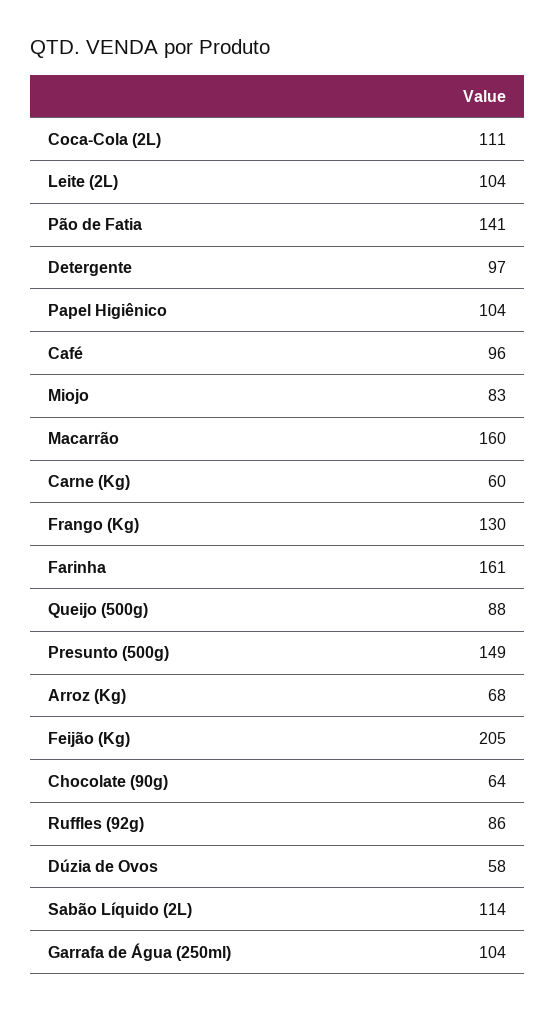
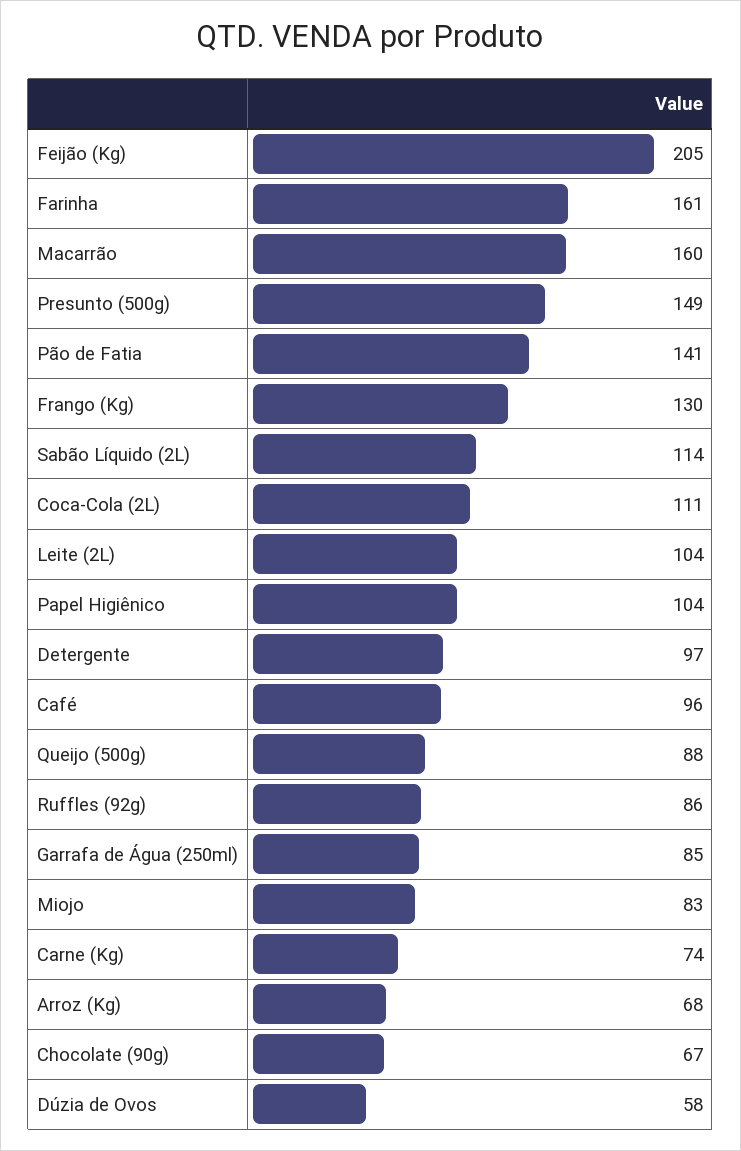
  {
    "Coca-Cola (2L)": 111,
    "Leite (2L)": 104,
    "Pão de Fatia": 141,
    "Detergente": 97,
    "Papel Higiênico": 104,
    "Café": 96,
    "Miojo": 83,
    "Macarrão": 160,
-   "Carne (Kg)": 60,
+   "Carne (Kg)": 74,
    "Frango (Kg)": 130,
    "Farinha": 161,
    "Queijo (500g)": 88,
    "Presunto (500g)": 149,
    "Arroz (Kg)": 68,
    "Feijão (Kg)": 205,
-   "Chocolate (90g)": 64,
+   "Chocolate (90g)": 67,
    "Ruffles (92g)": 86,
    "Dúzia de Ovos": 58,
    "Sabão Líquido (2L)": 114,
-   "Garrafa de Água (250ml)": 104
+   "Garrafa de Água (250ml)": 85
  }

